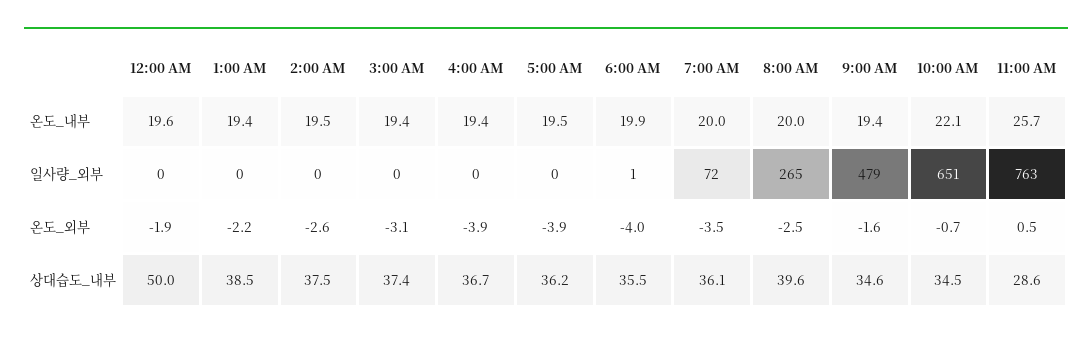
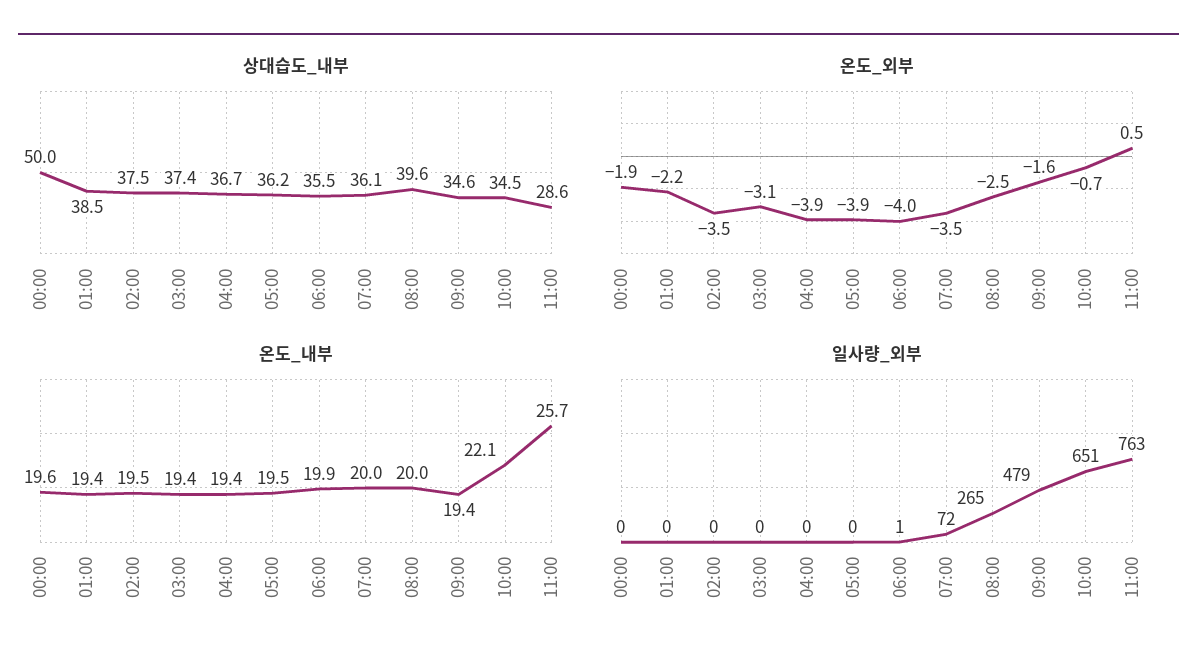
  {
    "온도_내부": {
      "12:00 AM": 19.6,
      "1:00 AM": 19.4,
      "2:00 AM": 19.5,
      "3:00 AM": 19.4,
      "4:00 AM": 19.4,
      "5:00 AM": 19.5,
      "6:00 AM": 19.9,
      "7:00 AM": 20,
      "8:00 AM": 20,
      "9:00 AM": 19.4,
      "10:00 AM": 22.1,
      "11:00 AM": 25.7
    },
    "일사량_외부": {
      "12:00 AM": 0,
      "1:00 AM": 0,
      "2:00 AM": 0,
      "3:00 AM": 0,
      "4:00 AM": 0,
      "5:00 AM": 0,
      "6:00 AM": 1,
      "7:00 AM": 72,
      "8:00 AM": 265,
      "9:00 AM": 479,
      "10:00 AM": 651,
      "11:00 AM": 763
    },
    "온도_외부": {
      "12:00 AM": -1.9,
      "1:00 AM": -2.2,
-     "2:00 AM": -2.6,
+     "2:00 AM": -3.5,
      "3:00 AM": -3.1,
      "4:00 AM": -3.9,
      "5:00 AM": -3.9,
      "6:00 AM": -4,
      "7:00 AM": -3.5,
      "8:00 AM": -2.5,
      "9:00 AM": -1.6,
      "10:00 AM": -0.7,
      "11:00 AM": 0.5
    },
    "상대습도_내부": {
      "12:00 AM": 50,
      "1:00 AM": 38.5,
      "2:00 AM": 37.5,
      "3:00 AM": 37.4,
      "4:00 AM": 36.7,
      "5:00 AM": 36.2,
      "6:00 AM": 35.5,
      "7:00 AM": 36.1,
      "8:00 AM": 39.6,
      "9:00 AM": 34.6,
      "10:00 AM": 34.5,
      "11:00 AM": 28.6
    }
  }

